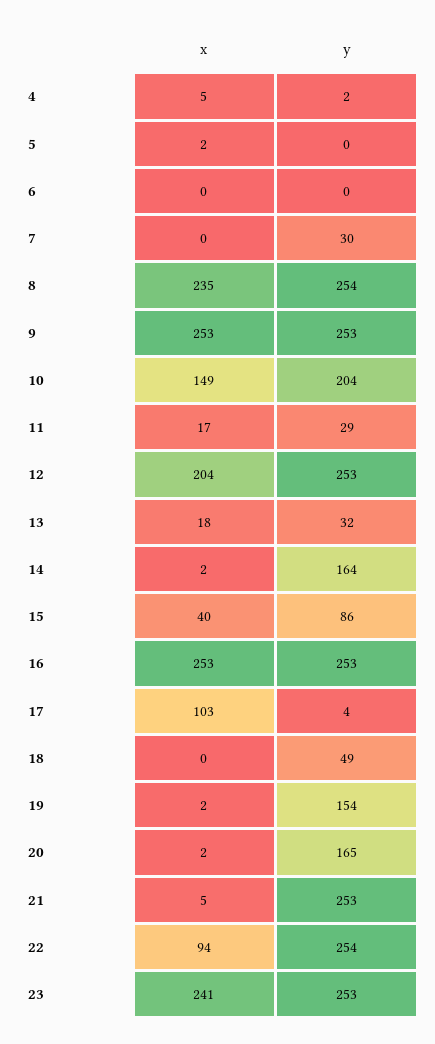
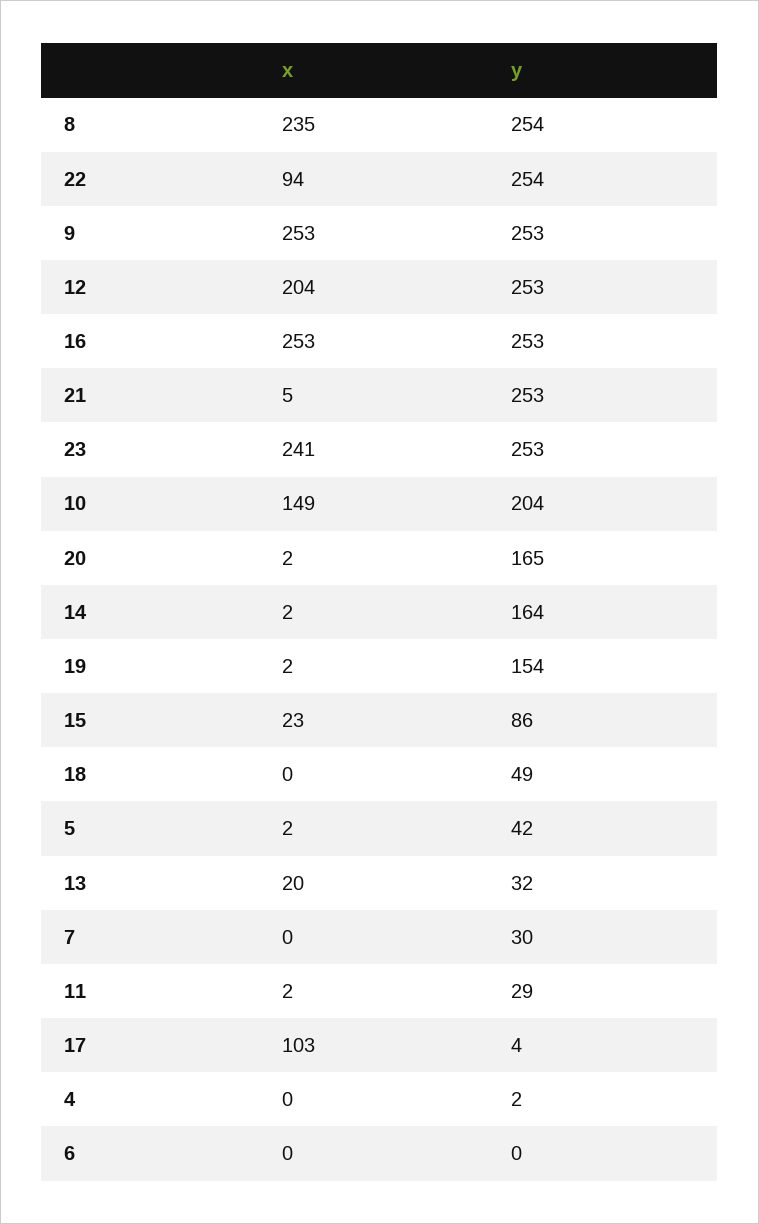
  {
    "x": {
-     "4": 5,
+     "4": 0,
      "5": 2,
      "6": 0,
      "7": 0,
      "8": 235,
      "9": 253,
      "10": 149,
-     "11": 17,
+     "11": 2,
      "12": 204,
-     "13": 18,
+     "13": 20,
      "14": 2,
-     "15": 40,
+     "15": 23,
      "16": 253,
      "17": 103,
      "18": 0,
      "19": 2,
      "20": 2,
      "21": 5,
      "22": 94,
      "23": 241
    },
    "y": {
      "4": 2,
-     "5": 0,
+     "5": 42,
      "6": 0,
      "7": 30,
      "8": 254,
      "9": 253,
      "10": 204,
      "11": 29,
      "12": 253,
      "13": 32,
      "14": 164,
      "15": 86,
      "16": 253,
      "17": 4,
      "18": 49,
      "19": 154,
      "20": 165,
      "21": 253,
      "22": 254,
      "23": 253
    }
  }

